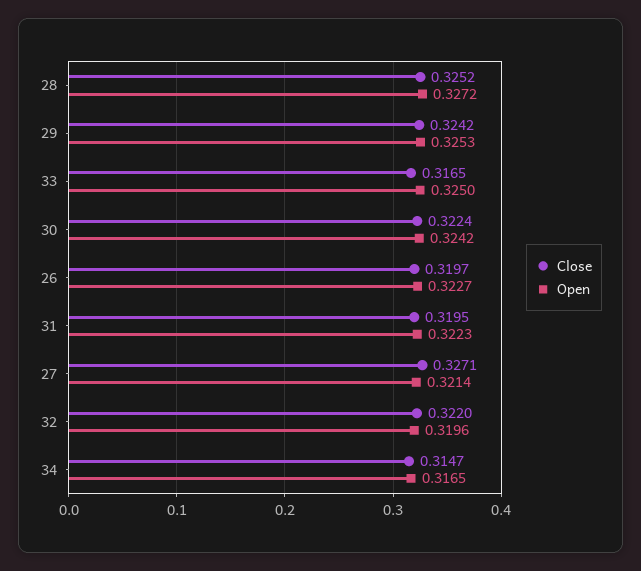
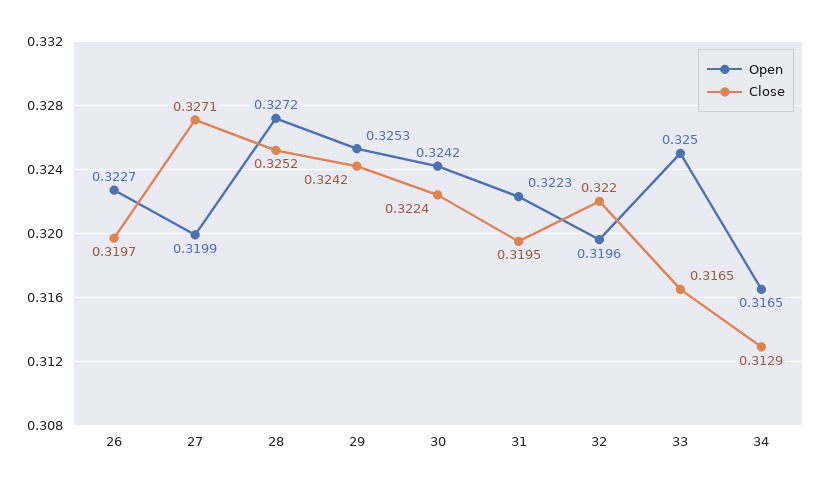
  {
    "Close": {
      "28": 0.3252,
      "29": 0.3242,
      "33": 0.3165,
      "30": 0.3224,
      "26": 0.3197,
      "31": 0.3195,
      "27": 0.3271,
      "32": 0.322,
-     "34": 0.3147
+     "34": 0.3129
    },
    "Open": {
      "28": 0.3272,
      "29": 0.3253,
      "33": 0.325,
      "30": 0.3242,
      "26": 0.3227,
      "31": 0.3223,
-     "27": 0.3214,
+     "27": 0.3199,
      "32": 0.3196,
      "34": 0.3165
    }
  }

